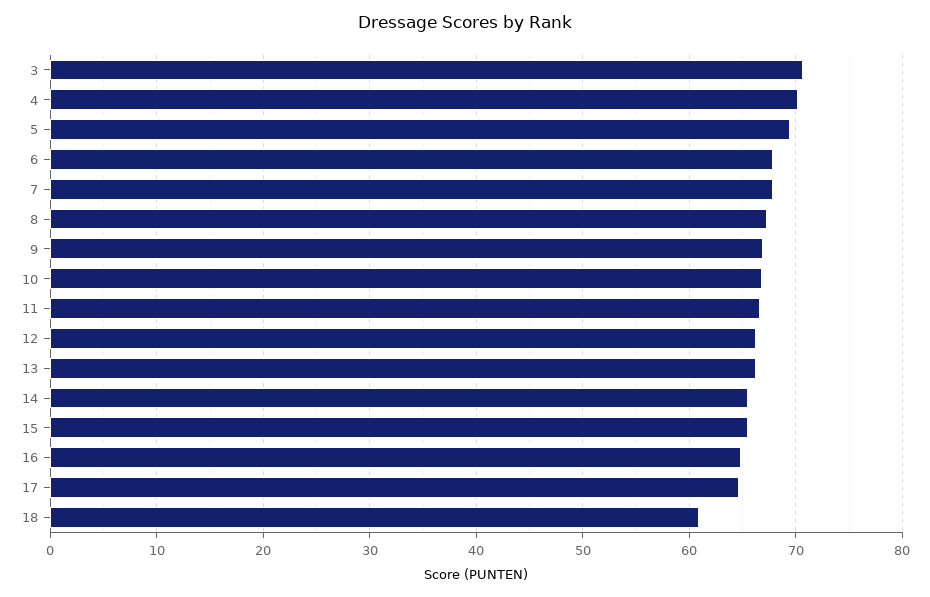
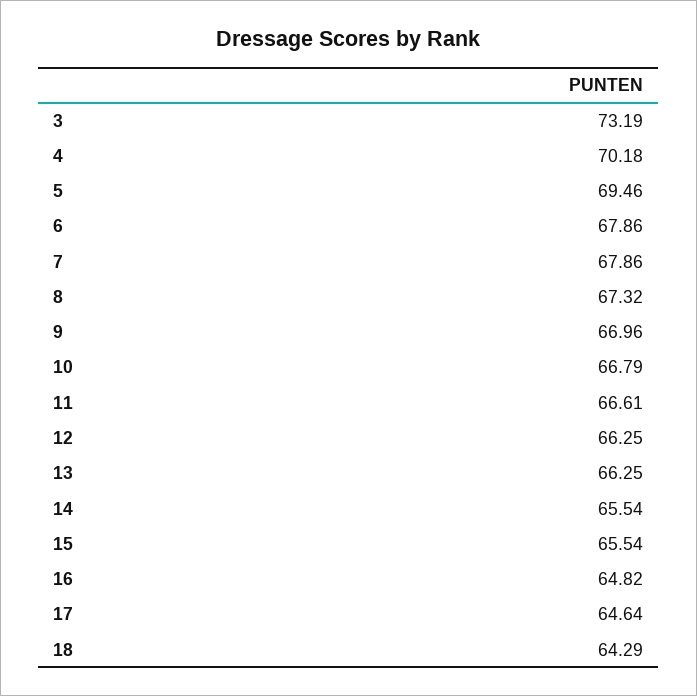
  {
-   "3": 71,
+   "3": 73.19,
    "4": 70.18,
    "5": 69.46,
    "6": 67.86,
    "7": 67.86,
    "8": 67.32,
    "9": 66.96,
    "10": 66.79,
    "11": 66.61,
    "12": 66.25,
    "13": 66.25,
    "14": 65.54,
    "15": 65.54,
    "16": 64.82,
    "17": 64.64,
-   "18": 61
+   "18": 64.29
  }

